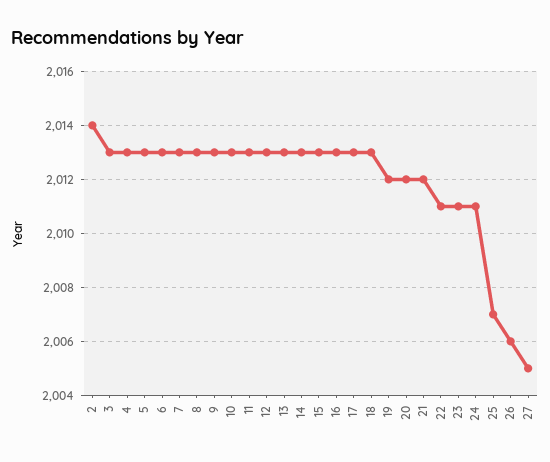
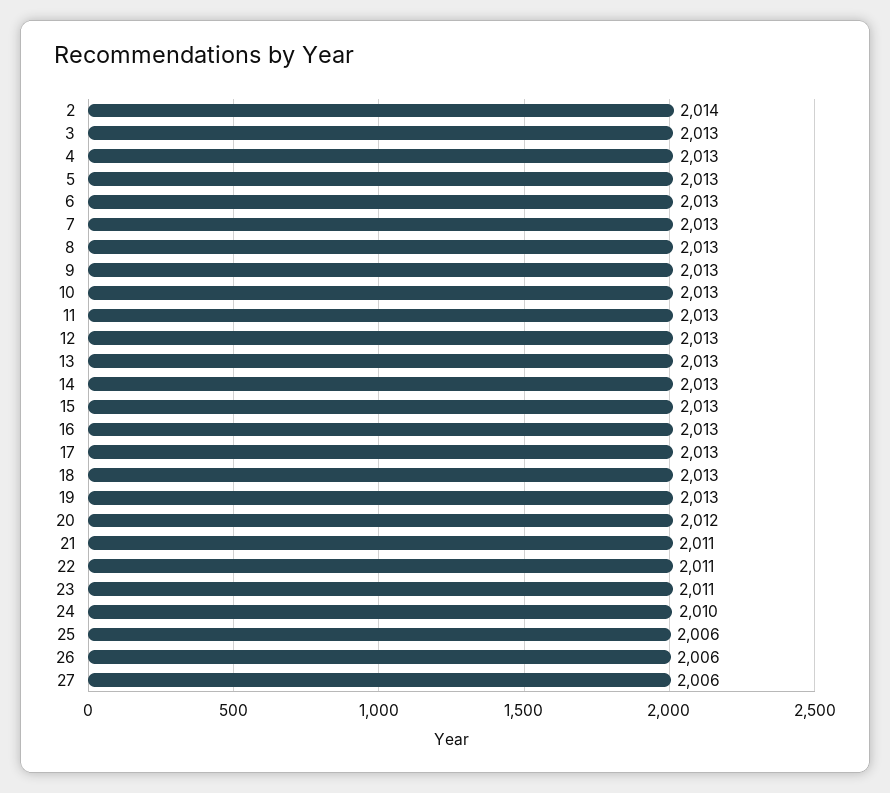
  {
    "2": 2014,
    "3": 2013,
    "4": 2013,
    "5": 2013,
    "6": 2013,
    "7": 2013,
    "8": 2013,
    "9": 2013,
    "10": 2013,
    "11": 2013,
    "12": 2013,
    "13": 2013,
    "14": 2013,
    "15": 2013,
    "16": 2013,
    "17": 2013,
    "18": 2013,
-   "19": 2012,
+   "19": 2013,
    "20": 2012,
-   "21": 2012,
+   "21": 2011,
    "22": 2011,
    "23": 2011,
-   "24": 2011,
+   "24": 2010,
-   "25": 2007,
+   "25": 2006,
    "26": 2006,
-   "27": 2005
+   "27": 2006
  }

